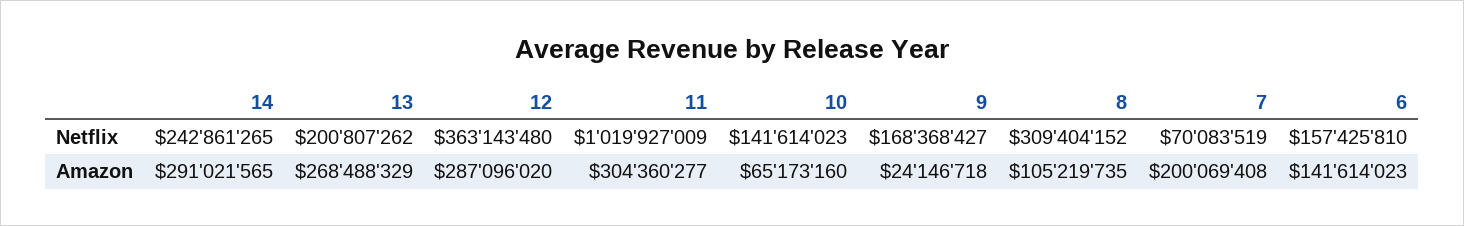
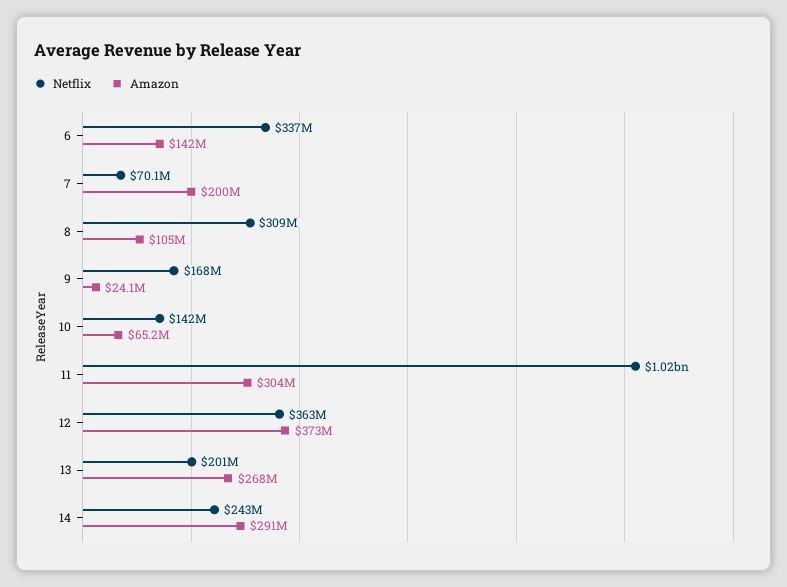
  {
    "Netflix": {
      "14": 242861265,
      "13": 200807262,
      "12": 363143480,
      "11": 1019927009,
      "10": 141614023,
      "9": 168368427,
      "8": 309404152,
      "7": 70083519,
-     "6": 157425810
+     "6": 337000000
    },
    "Amazon": {
      "14": 291021565,
      "13": 268488329,
-     "12": 287096020,
+     "12": 373000000,
      "11": 304360277,
      "10": 65173160,
      "9": 24146718,
      "8": 105219735,
      "7": 200069408,
      "6": 141614023
    }
  }

